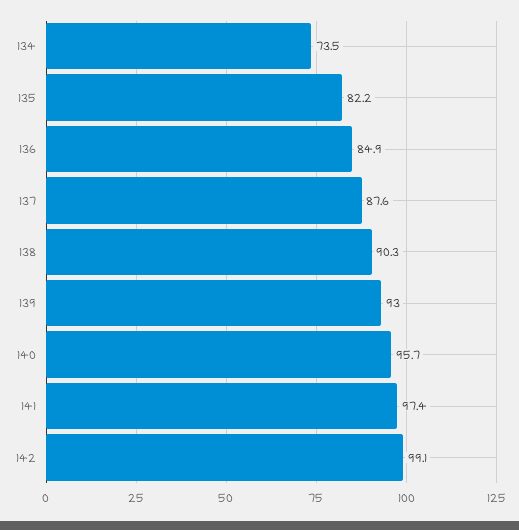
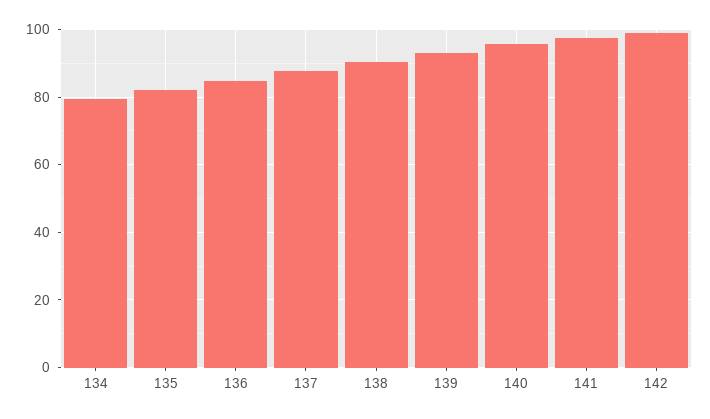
  {
-   "134": 73.5,
+   "134": 80,
    "135": 82.2,
    "136": 84.9,
    "137": 87.6,
    "138": 90.3,
    "139": 93,
    "140": 95.7,
    "141": 97.4,
    "142": 99.1
  }

